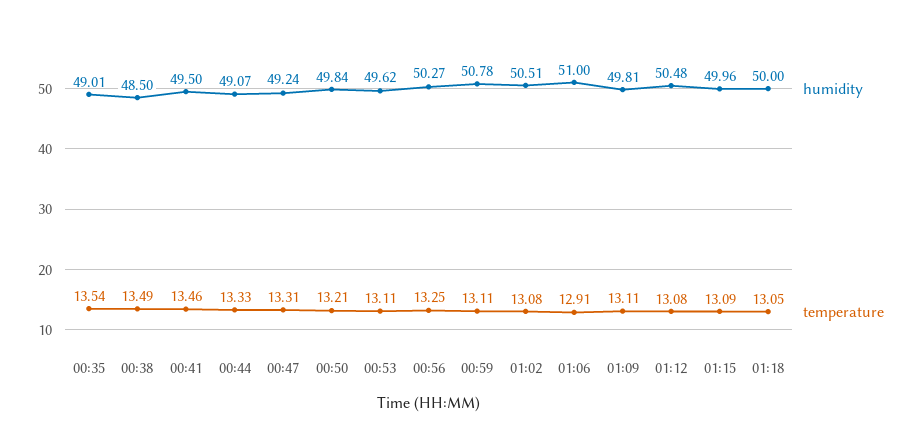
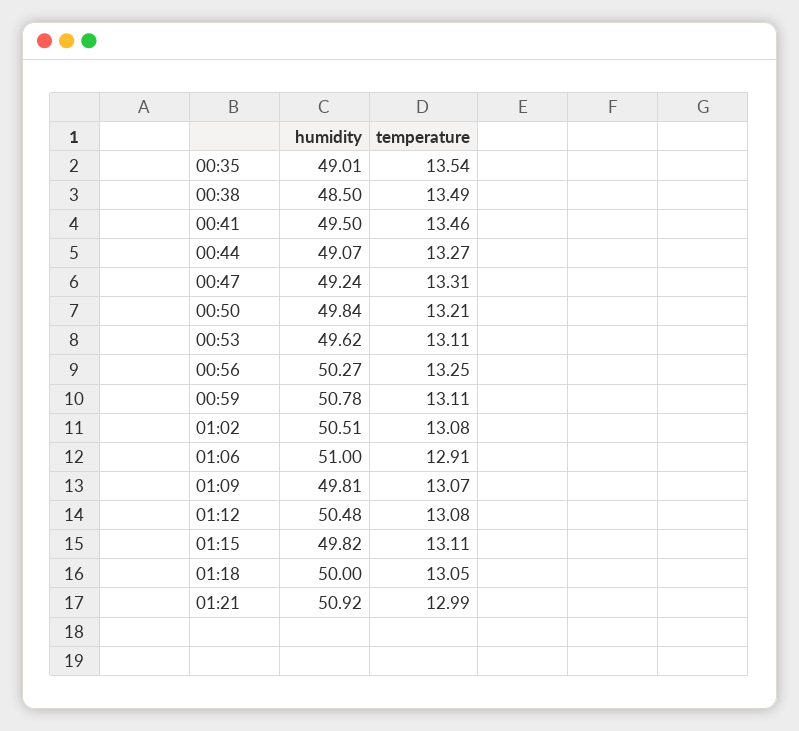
  {
    "humidity": {
      "00:35": 49.01,
      "00:38": 48.5,
      "00:41": 49.5,
      "00:44": 49.07,
      "00:47": 49.24,
      "00:50": 49.84,
      "00:53": 49.62,
      "00:56": 50.27,
      "00:59": 50.78,
      "01:02": 50.51,
      "01:06": 51,
      "01:09": 49.81,
      "01:12": 50.48,
-     "01:15": 49.96,
+     "01:15": 49.82,
-     "01:18": 50
+     "01:18": 50,
+     "01:21": 50.92
    },
    "temperature": {
      "00:35": 13.54,
      "00:38": 13.49,
      "00:41": 13.46,
-     "00:44": 13.33,
+     "00:44": 13.27,
      "00:47": 13.31,
      "00:50": 13.21,
      "00:53": 13.11,
      "00:56": 13.25,
      "00:59": 13.11,
      "01:02": 13.08,
      "01:06": 12.91,
-     "01:09": 13.11,
+     "01:09": 13.07,
      "01:12": 13.08,
-     "01:15": 13.09,
+     "01:15": 13.11,
-     "01:18": 13.05
+     "01:18": 13.05,
+     "01:21": 12.99
    }
  }

